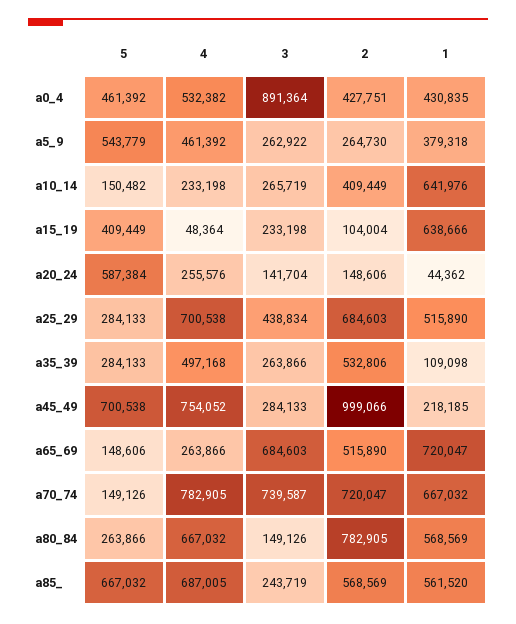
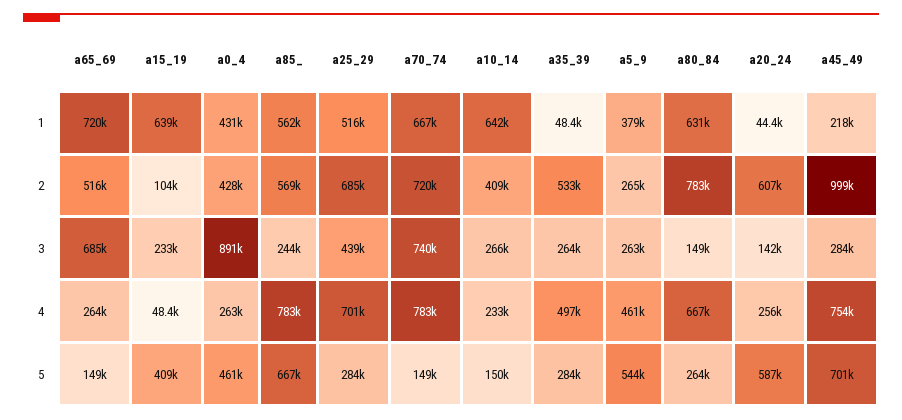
  {
    "5": {
      "a0_4": 461392,
      "a5_9": 543779,
      "a10_14": 150482,
      "a15_19": 409449,
      "a20_24": 587384,
      "a25_29": 284133,
      "a35_39": 284133,
      "a45_49": 700538,
      "a65_69": 148606,
      "a70_74": 149126,
      "a80_84": 263866,
      "a85_": 667032
    },
    "4": {
-     "a0_4": 532382,
+     "a0_4": 263000,
      "a5_9": 461392,
      "a10_14": 233198,
      "a15_19": 48364,
      "a20_24": 255576,
      "a25_29": 700538,
      "a35_39": 497168,
      "a45_49": 754052,
      "a65_69": 263866,
      "a70_74": 782905,
      "a80_84": 667032,
-     "a85_": 687005
+     "a85_": 783000
    },
    "3": {
      "a0_4": 891364,
      "a5_9": 262922,
      "a10_14": 265719,
      "a15_19": 233198,
      "a20_24": 141704,
      "a25_29": 438834,
      "a35_39": 263866,
      "a45_49": 284133,
      "a65_69": 684603,
      "a70_74": 739587,
      "a80_84": 149126,
      "a85_": 243719
    },
    "2": {
      "a0_4": 427751,
      "a5_9": 264730,
      "a10_14": 409449,
      "a15_19": 104004,
-     "a20_24": 148606,
+     "a20_24": 607000,
      "a25_29": 684603,
      "a35_39": 532806,
      "a45_49": 999066,
      "a65_69": 515890,
      "a70_74": 720047,
      "a80_84": 782905,
      "a85_": 568569
    },
    "1": {
      "a0_4": 430835,
      "a5_9": 379318,
      "a10_14": 641976,
      "a15_19": 638666,
      "a20_24": 44362,
      "a25_29": 515890,
-     "a35_39": 109098,
+     "a35_39": 48400,
      "a45_49": 218185,
      "a65_69": 720047,
      "a70_74": 667032,
-     "a80_84": 568569,
+     "a80_84": 631000,
      "a85_": 561520
    }
  }

